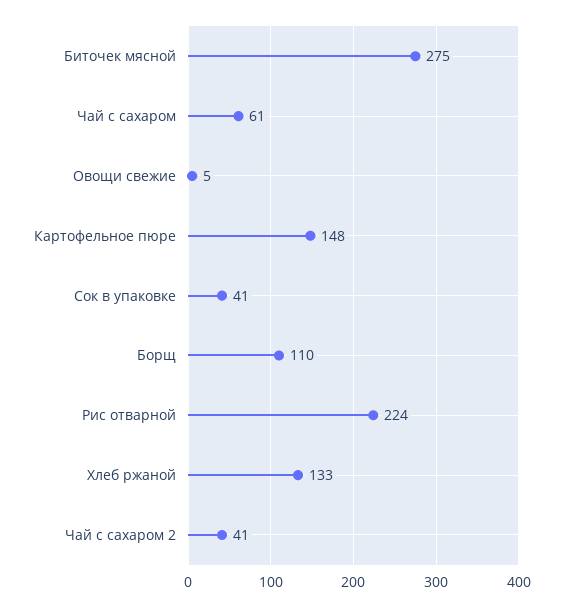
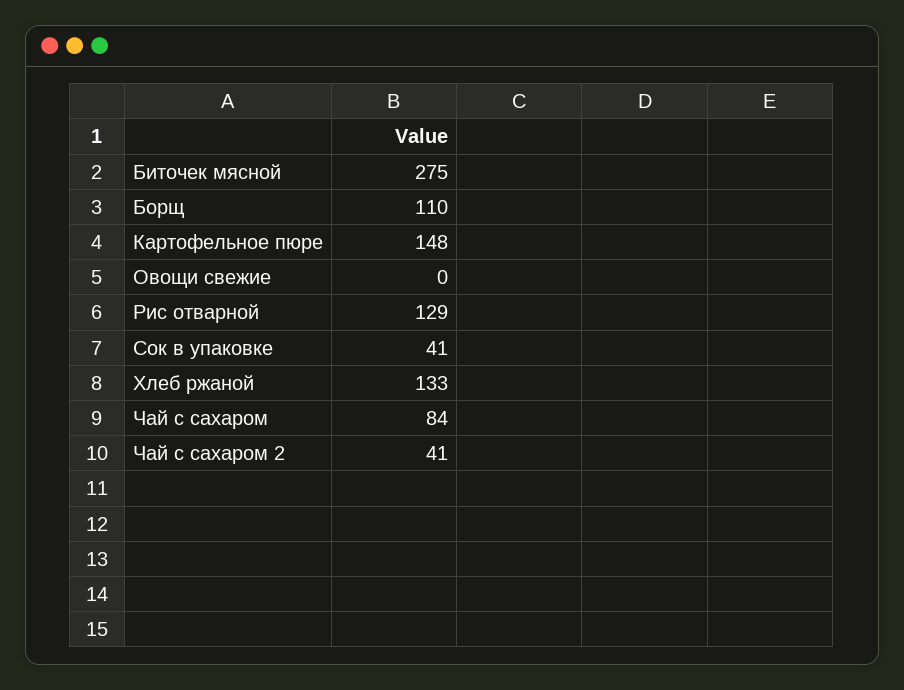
  {
    "Биточек мясной": 275,
-   "Чай с сахаром": 61,
+   "Чай с сахаром": 84,
-   "Овощи свежие": 5,
+   "Овощи свежие": 0,
    "Картофельное пюре": 148,
    "Сок в упаковке": 41,
    "Борщ": 110,
-   "Рис отварной": 224,
+   "Рис отварной": 129,
    "Хлеб ржаной": 133,
    "Чай с сахаром 2": 41
  }

